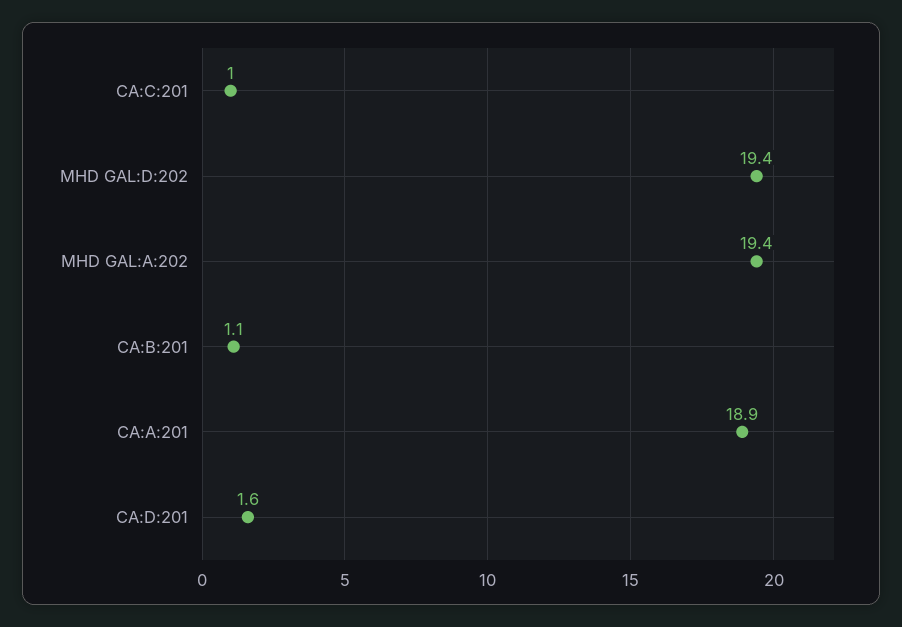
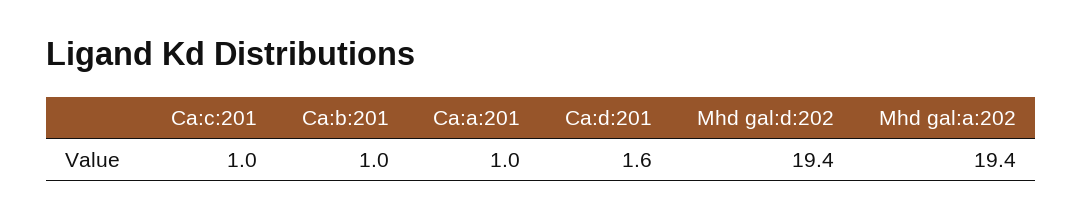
  {
    "CA:C:201": 1,
    "MHD GAL:D:202": 19.4,
    "MHD GAL:A:202": 19.4,
-   "CA:B:201": 1.1,
+   "CA:B:201": 1,
-   "CA:A:201": 18.9,
+   "CA:A:201": 1,
    "CA:D:201": 1.6
  }

